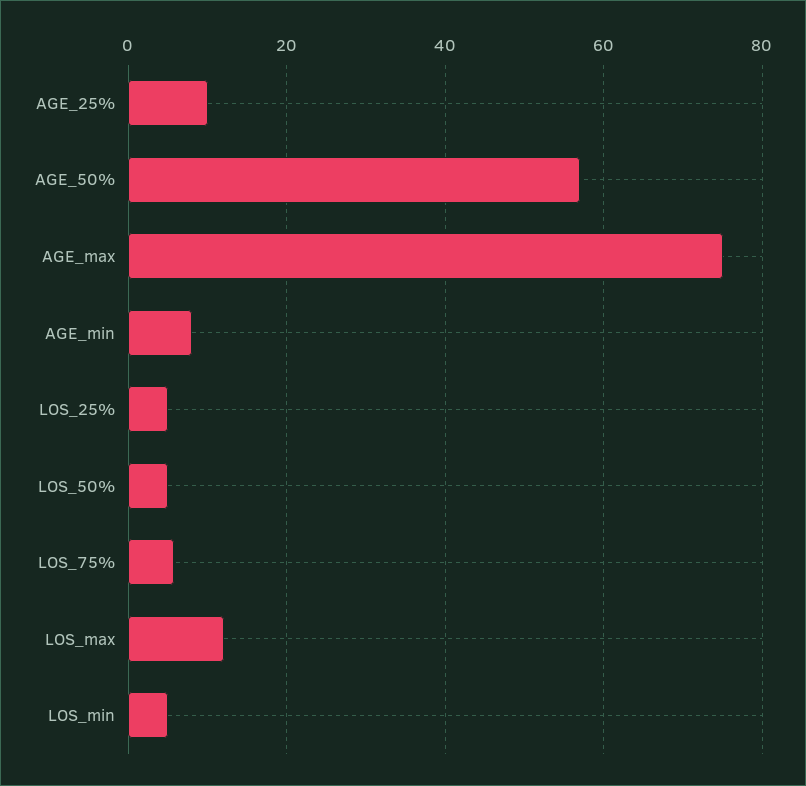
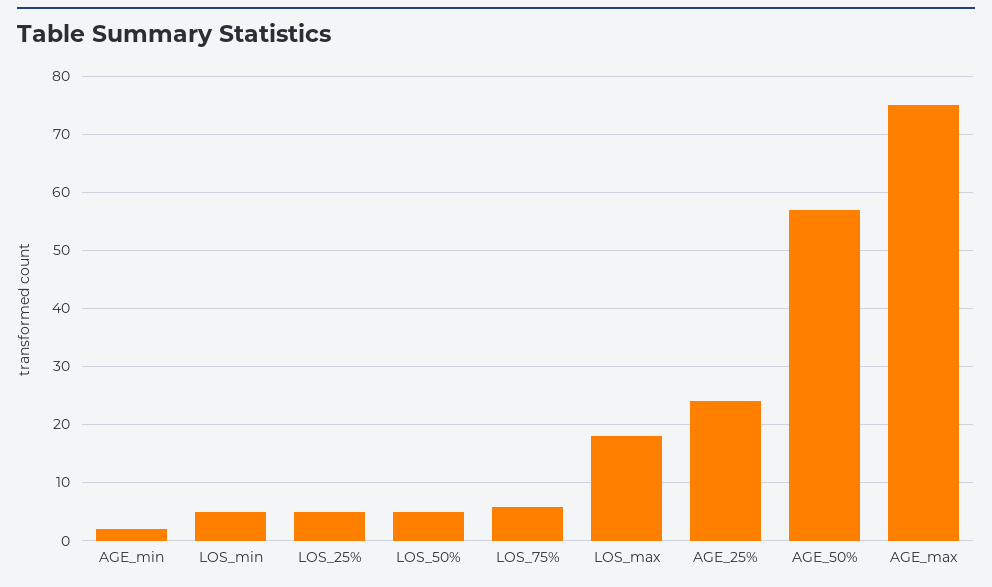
  {
-   "AGE_25%": 10,
+   "AGE_25%": 24,
    "AGE_50%": 58,
    "AGE_max": 76,
-   "AGE_min": 8,
+   "AGE_min": 2,
    "LOS_25%": 6,
    "LOS_50%": 6,
    "LOS_75%": 6,
-   "LOS_max": 12,
+   "LOS_max": 18,
    "LOS_min": 6
  }

